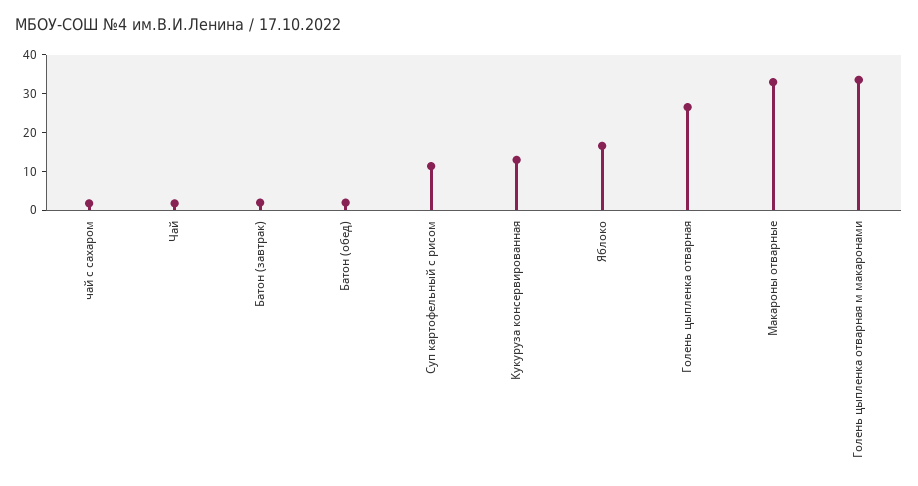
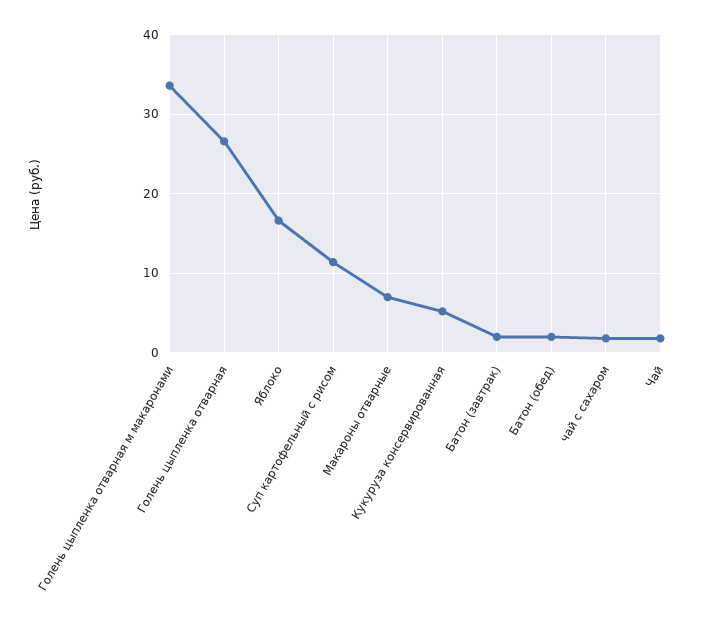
  {
    "чай с сахаром": 2,
    "Чай": 2,
    "Батон (завтрак)": 2,
    "Батон (обед)": 2,
    "Суп картофельный с рисом": 11,
-   "Кукуруза консервированная": 12.5,
+   "Кукуруза консервированная": 5,
    "Яблоко": 17,
    "Голень цыпленка отварная": 27,
-   "Макароны отварные": 32.5,
+   "Макароны отварные": 7,
    "Голень цыпленка отварная м макаронами": 34
  }

